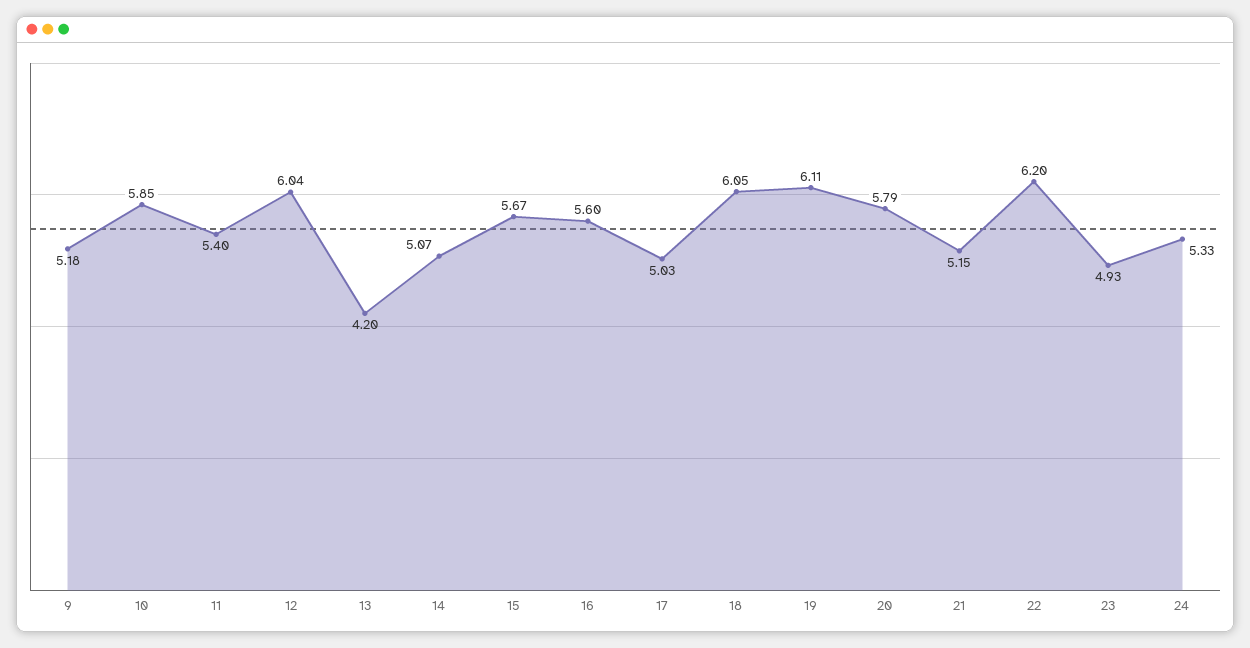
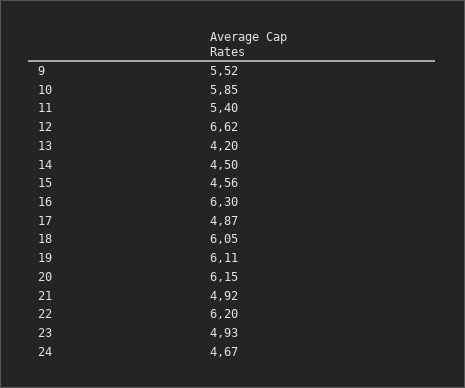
  {
-   "9": 5.18,
+   "9": 5.52,
    "10": 5.85,
    "11": 5.4,
-   "12": 6.04,
+   "12": 6.62,
    "13": 4.2,
-   "14": 5.07,
+   "14": 4.5,
-   "15": 5.67,
+   "15": 4.56,
-   "16": 5.6,
+   "16": 6.3,
-   "17": 5.03,
+   "17": 4.87,
    "18": 6.05,
    "19": 6.11,
-   "20": 5.79,
+   "20": 6.15,
-   "21": 5.15,
+   "21": 4.92,
    "22": 6.2,
    "23": 4.93,
-   "24": 5.33
+   "24": 4.67
  }

